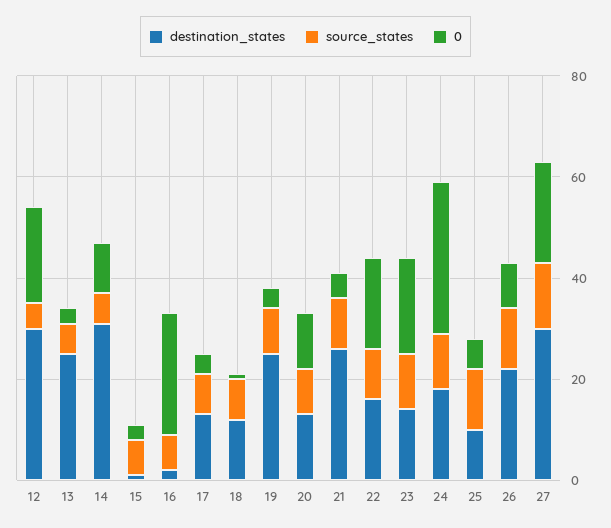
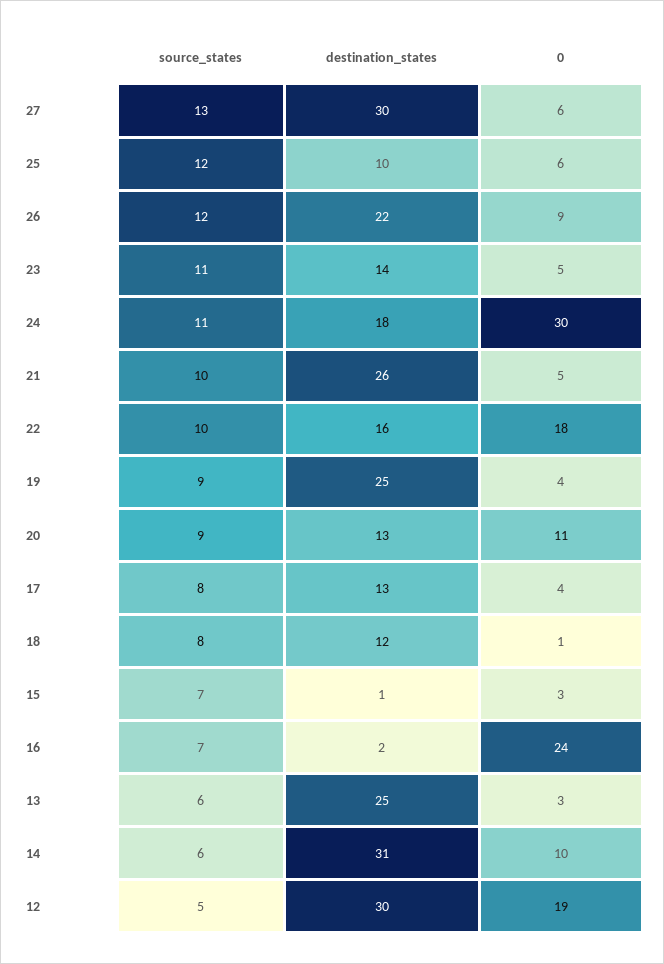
  {
    "destination_states": {
      "12": 30,
      "13": 25,
      "14": 31,
      "15": 1,
      "16": 2,
      "17": 13,
      "18": 12,
      "19": 25,
      "20": 13,
      "21": 26,
      "22": 16,
      "23": 14,
      "24": 18,
      "25": 10,
      "26": 22,
      "27": 30
    },
    "source_states": {
      "12": 5,
      "13": 6,
      "14": 6,
      "15": 7,
      "16": 7,
      "17": 8,
      "18": 8,
      "19": 9,
      "20": 9,
      "21": 10,
      "22": 10,
      "23": 11,
      "24": 11,
      "25": 12,
      "26": 12,
      "27": 13
    },
    "0": {
      "12": 19,
      "13": 3,
      "14": 10,
      "15": 3,
      "16": 24,
      "17": 4,
      "18": 1,
      "19": 4,
      "20": 11,
      "21": 5,
      "22": 18,
-     "23": 20,
+     "23": 5,
      "24": 30,
      "25": 6,
      "26": 9,
-     "27": 20
+     "27": 6
    }
  }

